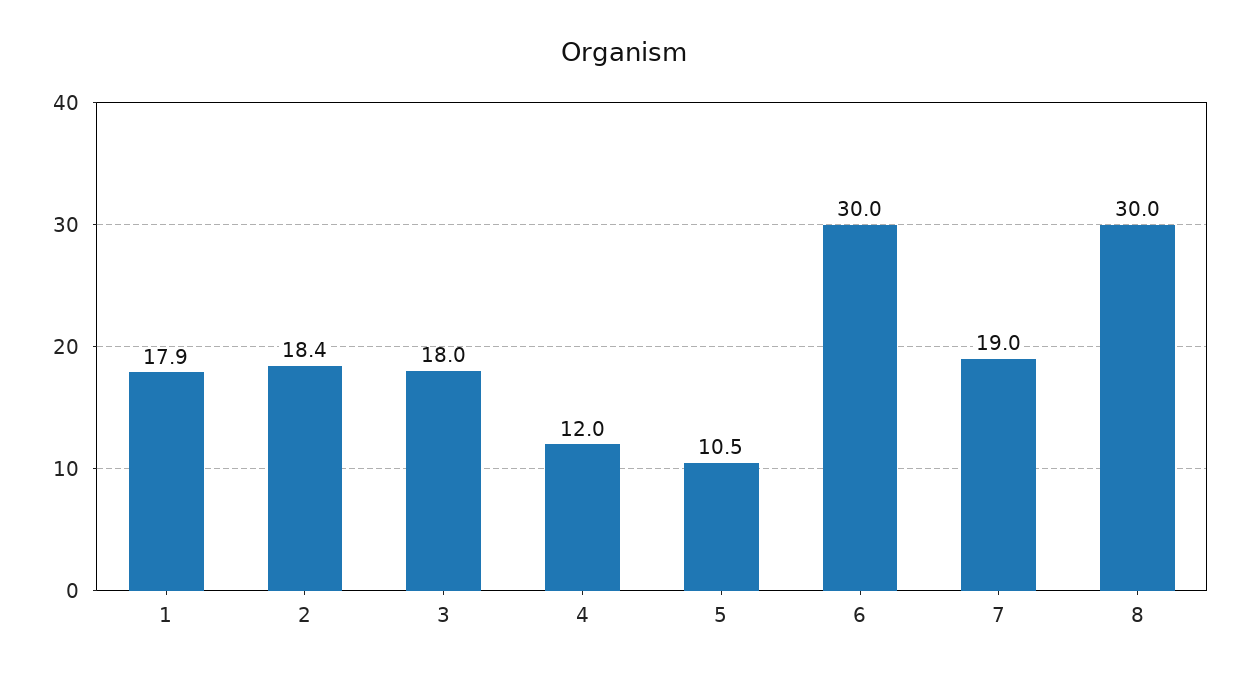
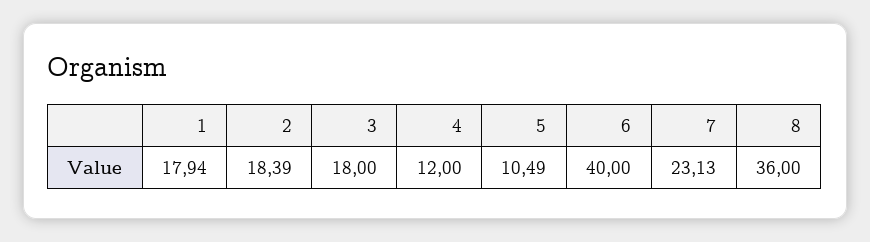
  {
    "1": 17.94,
    "2": 18.39,
    "3": 18,
    "4": 12,
    "5": 10.49,
-   "6": 30,
+   "6": 40,
-   "7": 19,
+   "7": 23.13,
-   "8": 30
+   "8": 36
  }

